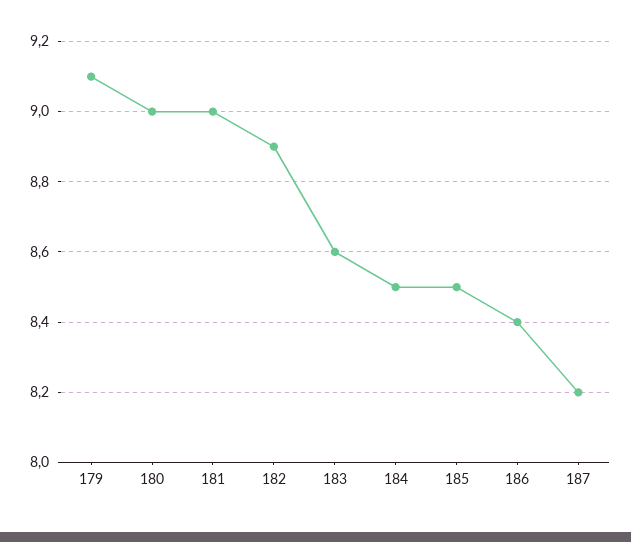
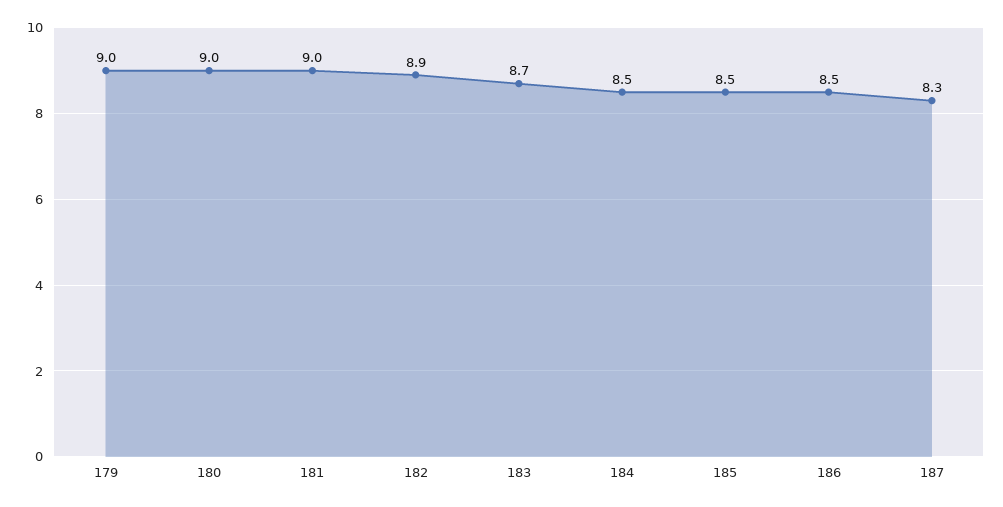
  {
-   "179": 9.1,
+   "179": 9,
    "180": 9,
    "181": 9,
    "182": 8.9,
-   "183": 8.6,
+   "183": 8.7,
    "184": 8.5,
    "185": 8.5,
-   "186": 8.4,
+   "186": 8.5,
-   "187": 8.2
+   "187": 8.3
  }

